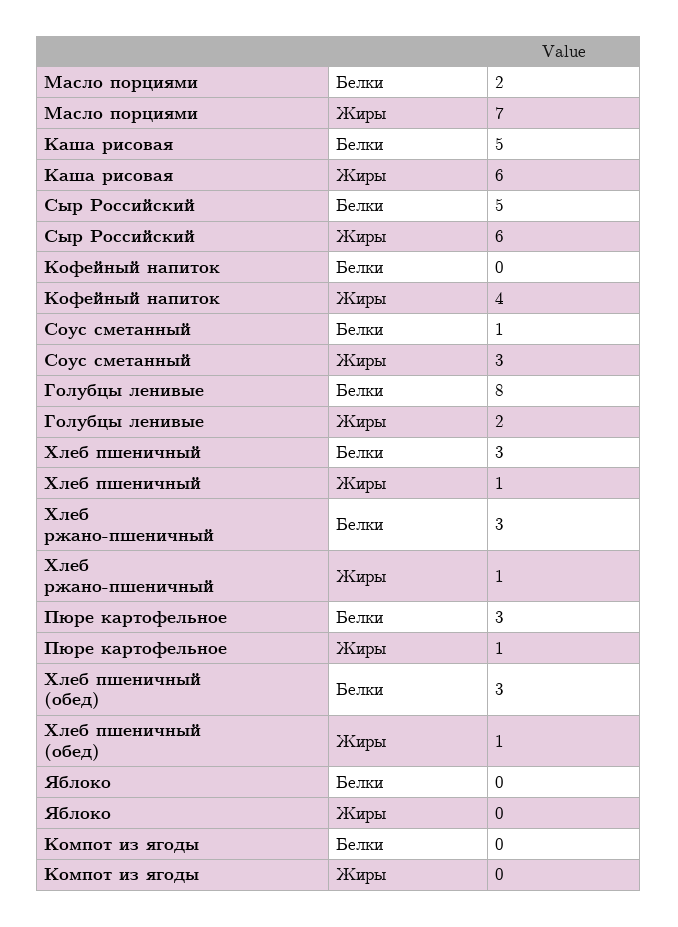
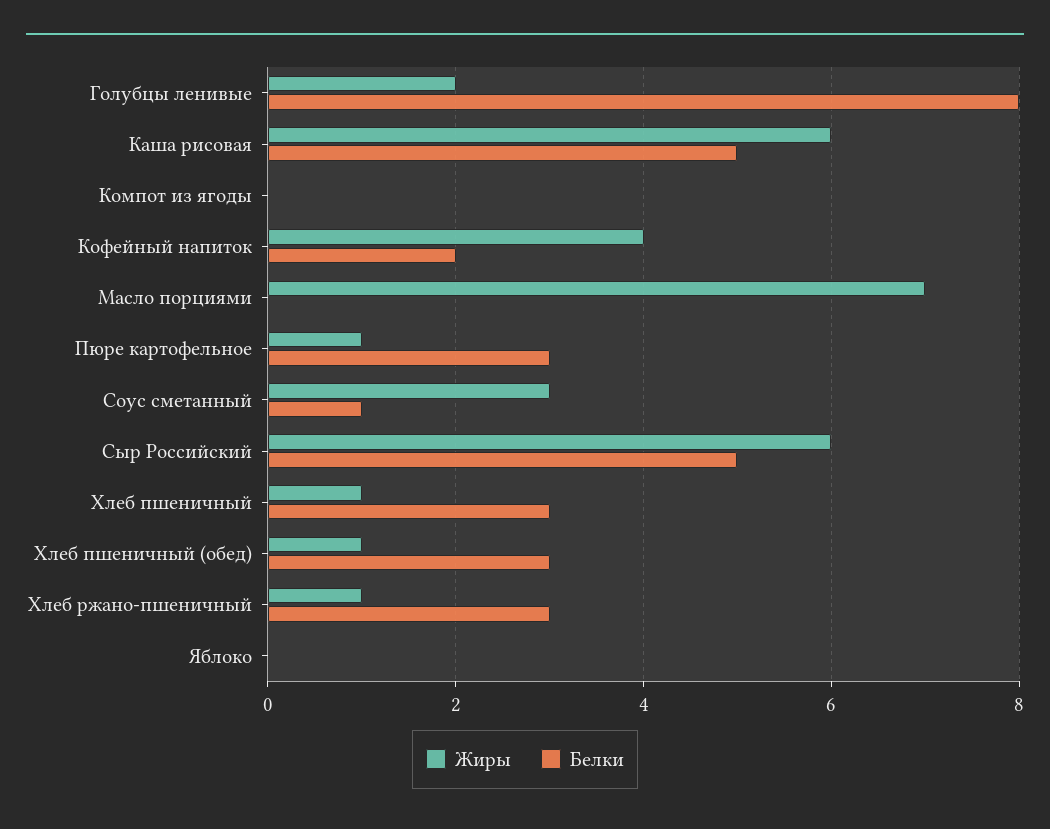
  {
    "Белки": {
-     "Масло порциями": 2,
+     "Масло порциями": 0,
      "Каша рисовая": 5,
      "Сыр Российский": 5,
-     "Кофейный напиток": 0,
+     "Кофейный напиток": 2,
      "Соус сметанный": 1,
      "Голубцы ленивые": 8,
      "Хлеб пшеничный": 3,
      "Хлеб ржано-пшеничный": 3,
      "Пюре картофельное": 3,
      "Хлеб пшеничный (обед)": 3,
      "Яблоко": 0,
      "Компот из ягоды": 0
    },
    "Жиры": {
      "Масло порциями": 7,
      "Каша рисовая": 6,
      "Сыр Российский": 6,
      "Кофейный напиток": 4,
      "Соус сметанный": 3,
      "Голубцы ленивые": 2,
      "Хлеб пшеничный": 1,
      "Хлеб ржано-пшеничный": 1,
      "Пюре картофельное": 1,
      "Хлеб пшеничный (обед)": 1,
      "Яблоко": 0,
      "Компот из ягоды": 0
    }
  }

